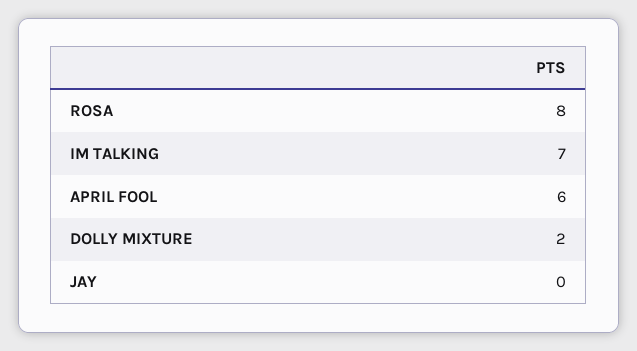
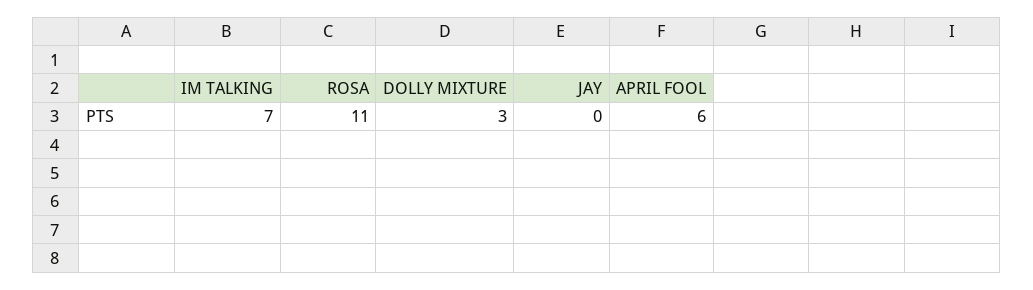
  {
-   "ROSA": 8,
+   "ROSA": 11,
    "IM TALKING": 7,
    "APRIL FOOL": 6,
-   "DOLLY MIXTURE": 2,
+   "DOLLY MIXTURE": 3,
    "JAY": 0
  }

